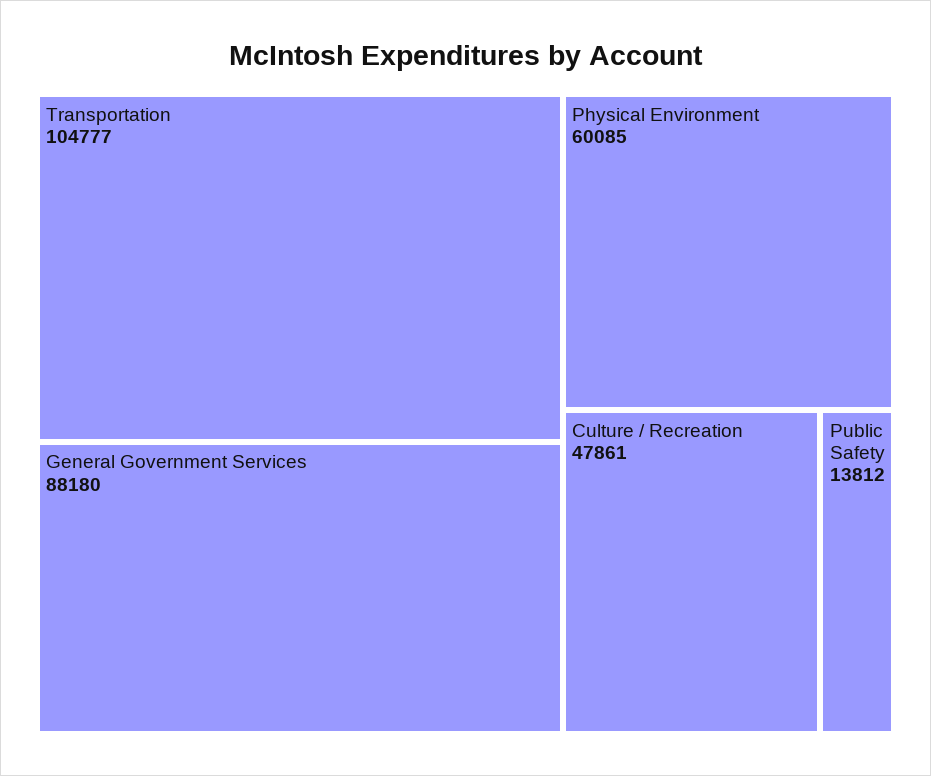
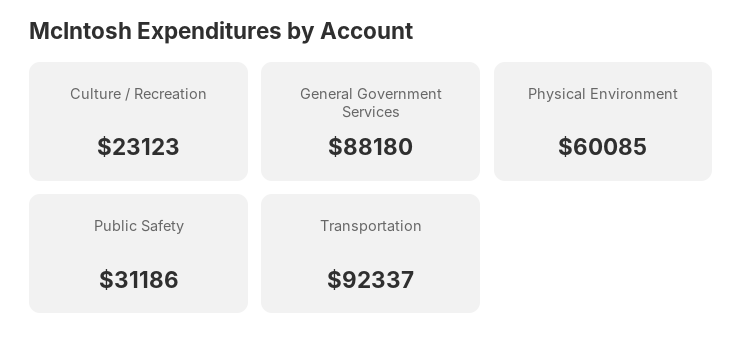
  {
-   "Transportation": 104777,
+   "Transportation": 92337,
    "General Government Services": 88180,
    "Physical Environment": 60085,
-   "Culture / Recreation": 47861,
+   "Culture / Recreation": 23123,
-   "Public Safety": 13812
+   "Public Safety": 31186
  }

